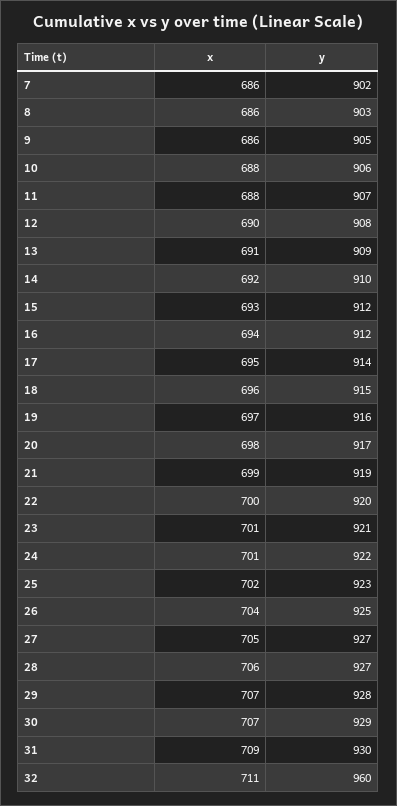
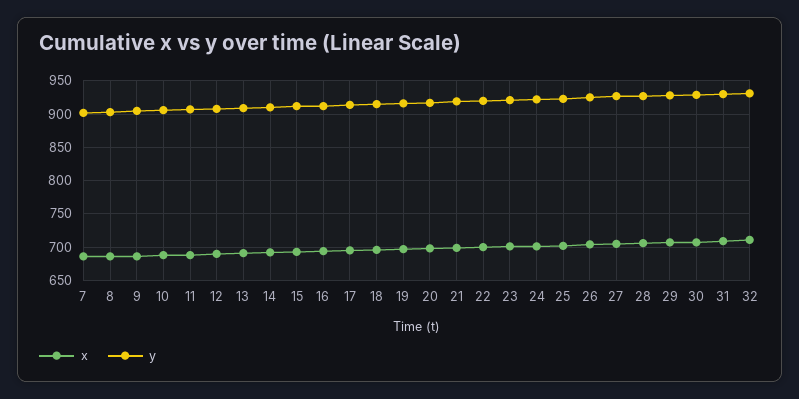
  {
    "x": {
      "7": 686,
      "8": 686,
      "9": 686,
      "10": 688,
      "11": 688,
      "12": 690,
      "13": 691,
      "14": 692,
      "15": 693,
      "16": 694,
      "17": 695,
      "18": 696,
      "19": 697,
      "20": 698,
      "21": 699,
      "22": 700,
      "23": 701,
      "24": 701,
      "25": 702,
      "26": 704,
      "27": 705,
      "28": 706,
      "29": 707,
      "30": 707,
      "31": 709,
      "32": 711
    },
    "y": {
      "7": 902,
      "8": 903,
      "9": 905,
      "10": 906,
      "11": 907,
      "12": 908,
      "13": 909,
      "14": 910,
      "15": 912,
      "16": 912,
      "17": 914,
      "18": 915,
      "19": 916,
      "20": 917,
      "21": 919,
      "22": 920,
      "23": 921,
      "24": 922,
      "25": 923,
      "26": 925,
      "27": 927,
      "28": 927,
      "29": 928,
      "30": 929,
      "31": 930,
-     "32": 960
+     "32": 930
    }
  }

